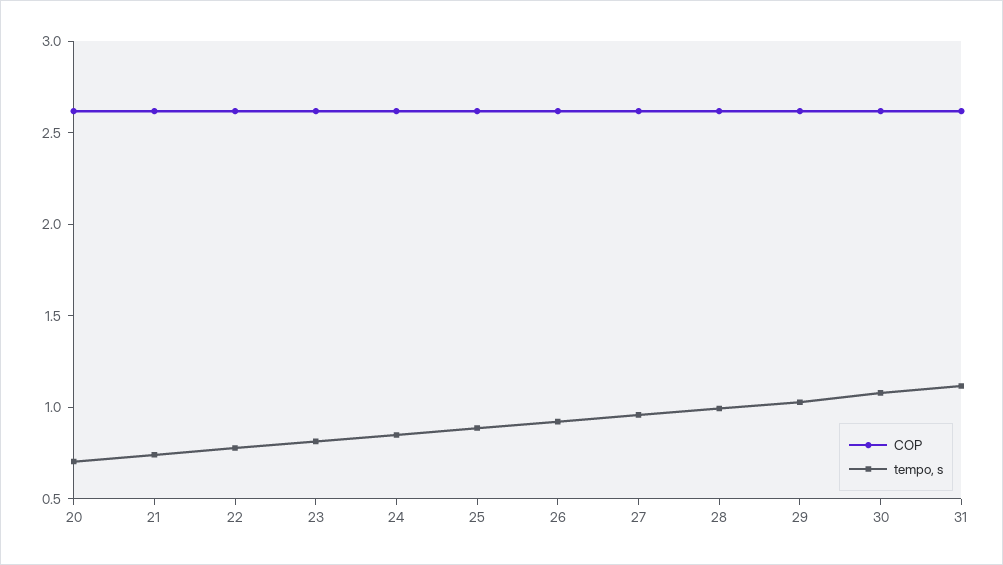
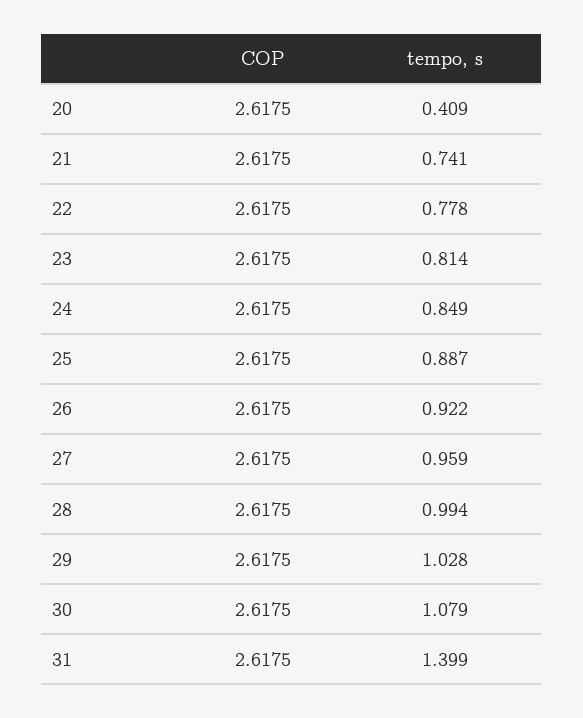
  {
    "COP": {
      "20": 2.6175,
      "21": 2.6175,
      "22": 2.6175,
      "23": 2.6175,
      "24": 2.6175,
      "25": 2.6175,
      "26": 2.6175,
      "27": 2.6175,
      "28": 2.6175,
      "29": 2.6175,
      "30": 2.6175,
      "31": 2.6175
    },
    "tempo, s": {
-     "20": 0.7,
+     "20": 0.409,
      "21": 0.741,
      "22": 0.778,
      "23": 0.814,
      "24": 0.849,
      "25": 0.887,
      "26": 0.922,
      "27": 0.959,
      "28": 0.994,
      "29": 1.028,
      "30": 1.079,
-     "31": 1.1
+     "31": 1.399
    }
  }

